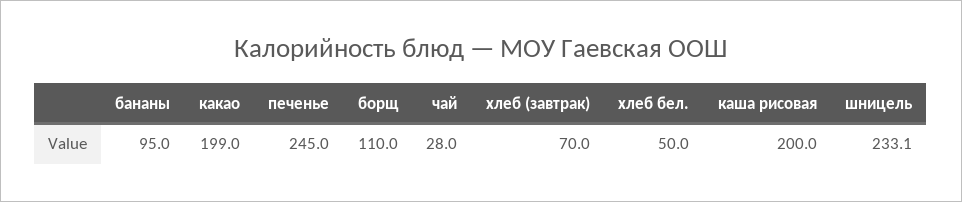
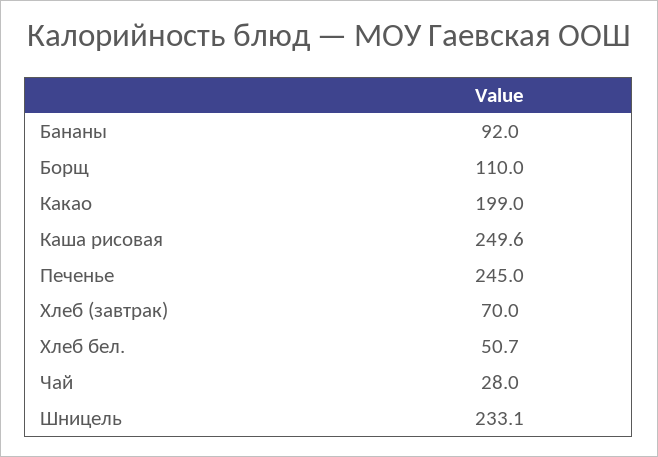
  {
-   "бананы": 95,
+   "бананы": 92,
    "какао": 199,
    "печенье": 245,
    "борщ": 110,
    "чай": 28,
    "хлеб (завтрак)": 70,
-   "хлеб бел.": 50,
+   "хлеб бел.": 50.7,
-   "каша рисовая": 200,
+   "каша рисовая": 249.6,
    "шницель": 233.1
  }

